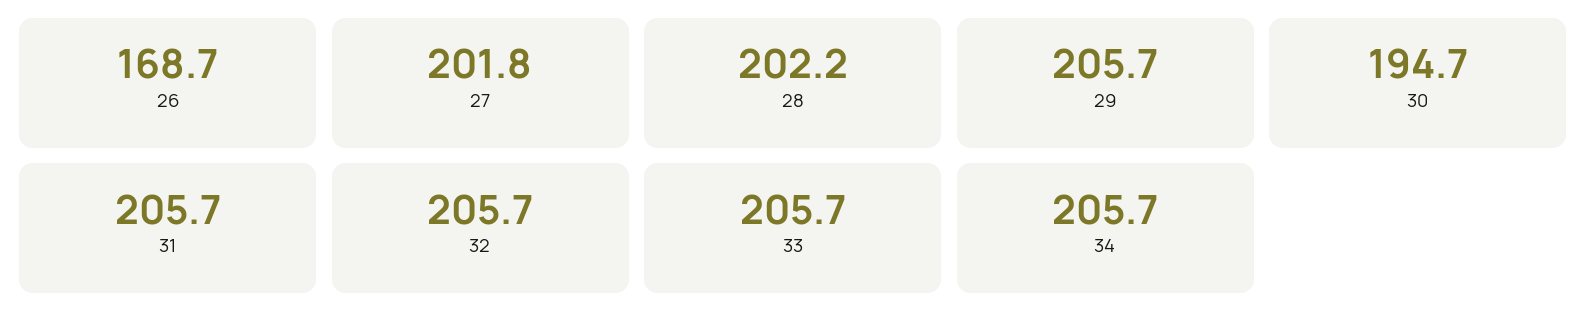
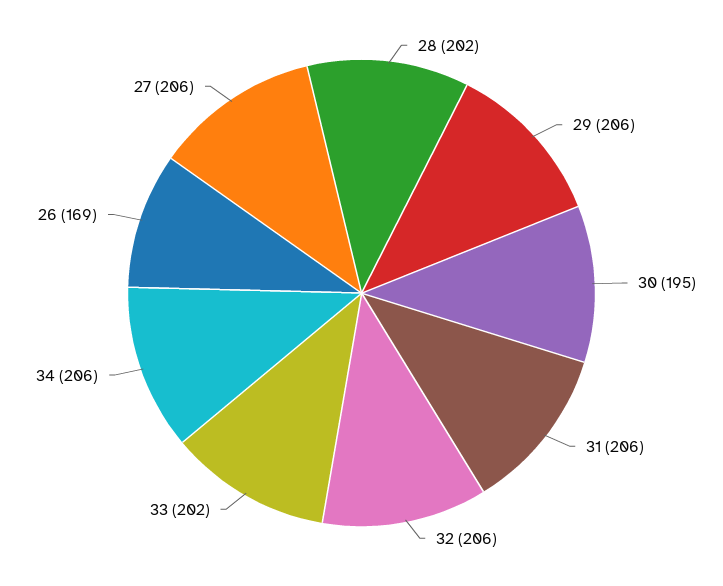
  {
    "26": 168.7,
-   "27": 201.8,
+   "27": 206,
    "28": 202.2,
    "29": 205.7,
    "30": 194.7,
    "31": 205.7,
    "32": 205.7,
-   "33": 205.7,
+   "33": 202,
    "34": 205.7
  }

